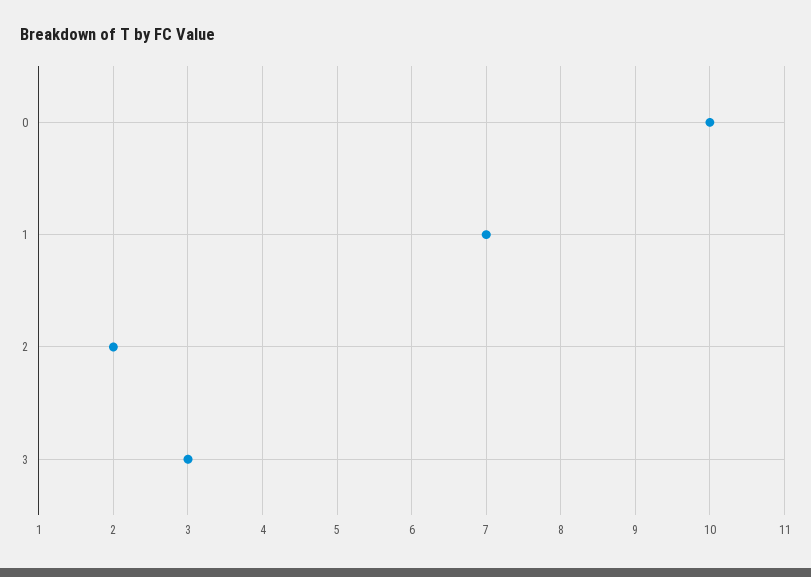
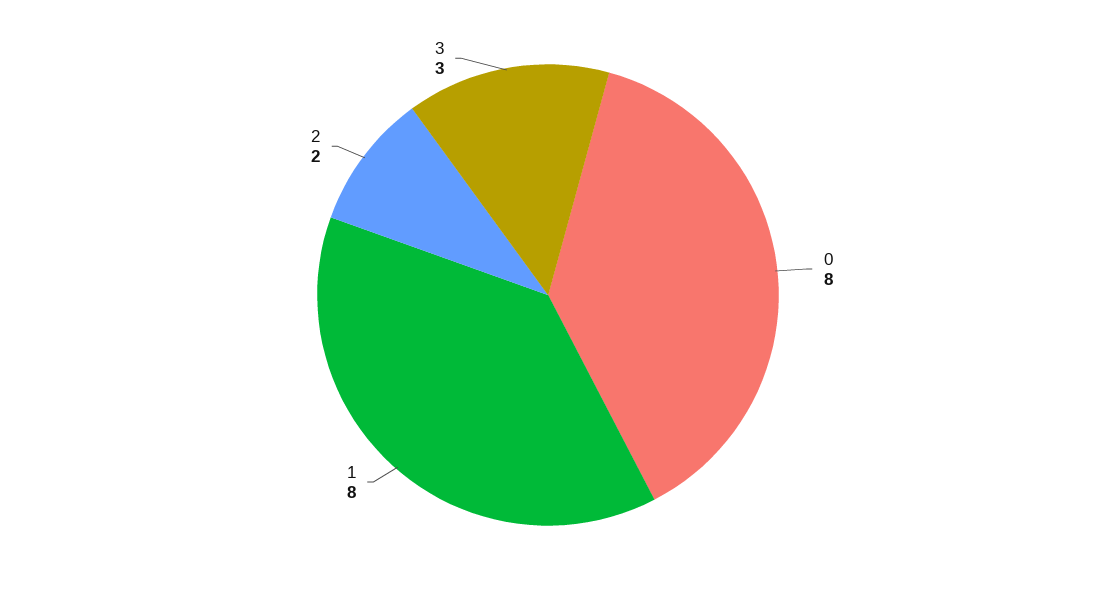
  {
-   "0": 10,
+   "0": 8,
-   "1": 7,
+   "1": 8,
    "2": 2,
    "3": 3
  }

